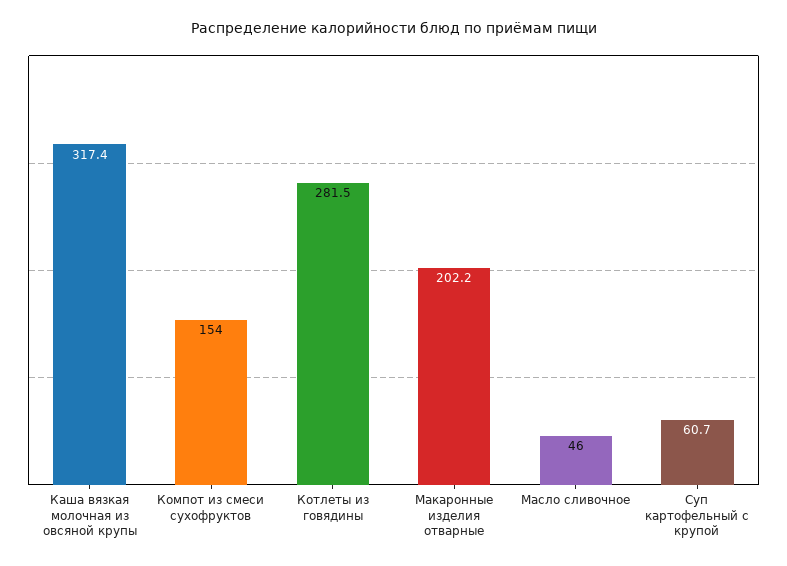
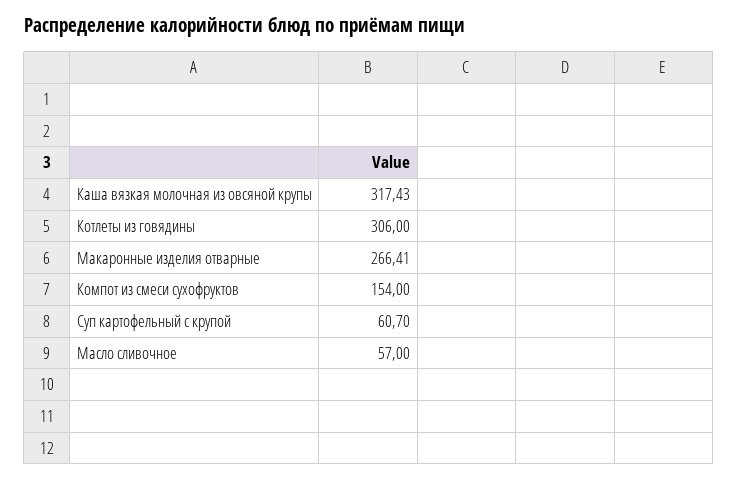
  {
    "Каша вязкая молочная из овсяной крупы": 317.43,
    "Компот из смеси сухофруктов": 154,
-   "Котлеты из говядины": 281.5,
+   "Котлеты из говядины": 306,
-   "Макаронные изделия отварные": 202.2,
+   "Макаронные изделия отварные": 266.41,
-   "Масло сливочное": 46,
+   "Масло сливочное": 57,
    "Суп картофельный с крупой": 60.7
  }

